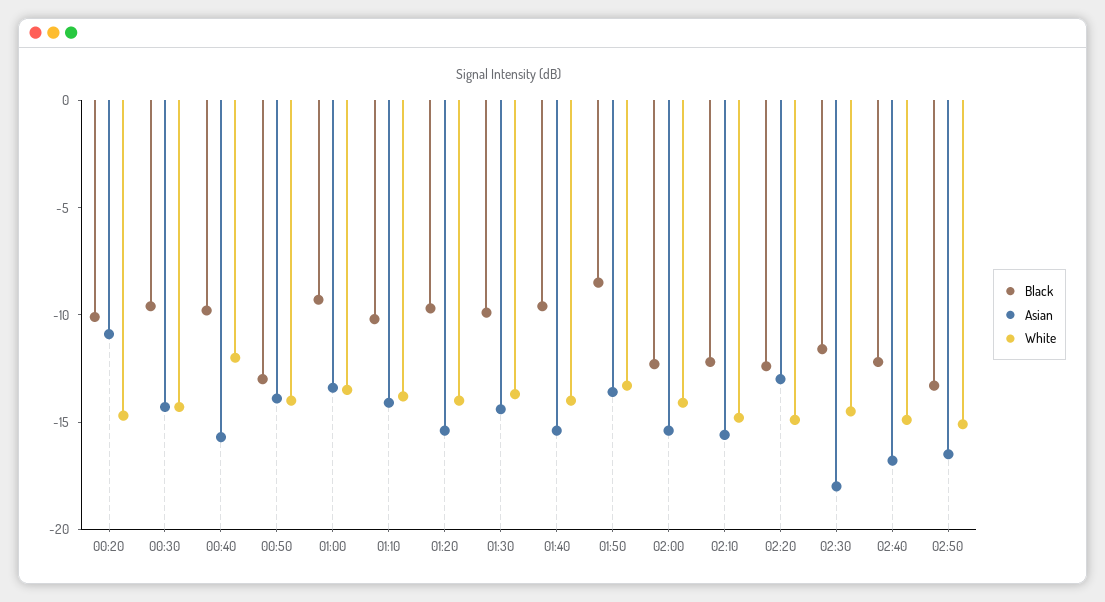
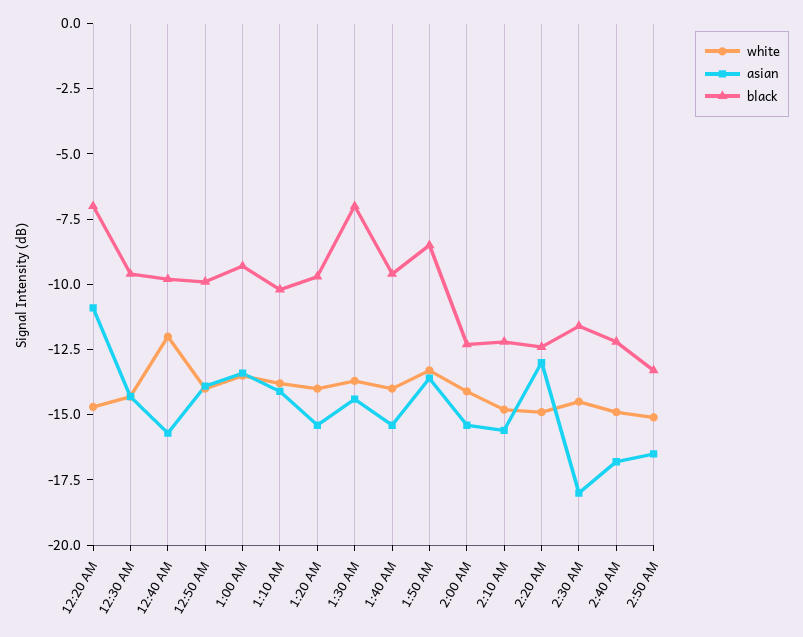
  {
    "Black": {
-     "00:20": -10,
+     "00:20": -7,
      "00:30": -9.5,
      "00:40": -10,
-     "00:50": -13,
+     "00:50": -10,
      "01:00": -9.5,
      "01:10": -10,
      "01:20": -9.5,
-     "01:30": -10,
+     "01:30": -7,
      "01:40": -9.5,
      "01:50": -8.5,
      "02:00": -12.5,
      "02:10": -12,
      "02:20": -12.5,
      "02:30": -11.5,
      "02:40": -12,
      "02:50": -13.5
    },
    "Asian": {
      "00:20": -11,
      "00:30": -14.5,
      "00:40": -15.5,
      "00:50": -14,
      "01:00": -13.5,
      "01:10": -14,
      "01:20": -15.5,
      "01:30": -14.5,
      "01:40": -15.5,
      "01:50": -13.5,
      "02:00": -15.5,
      "02:10": -15.5,
      "02:20": -13,
      "02:30": -18,
      "02:40": -17,
      "02:50": -16.5
    },
    "White": {
      "00:20": -14.5,
      "00:30": -14.5,
      "00:40": -12,
      "00:50": -14,
      "01:00": -13.5,
      "01:10": -14,
      "01:20": -14,
      "01:30": -13.5,
      "01:40": -14,
      "01:50": -13.5,
      "02:00": -14,
      "02:10": -15,
      "02:20": -15,
      "02:30": -14.5,
      "02:40": -15,
      "02:50": -15
    }
  }

